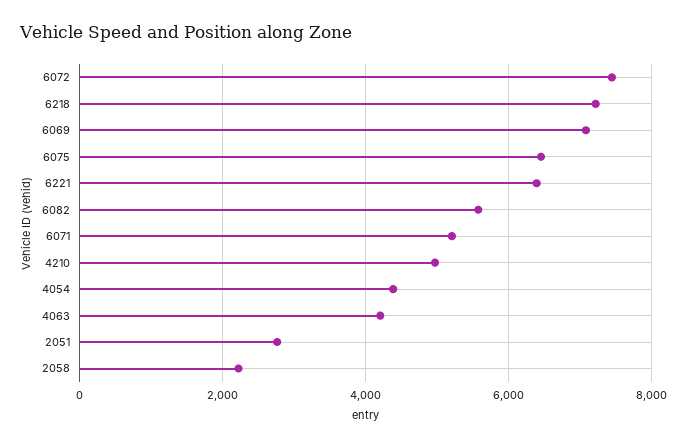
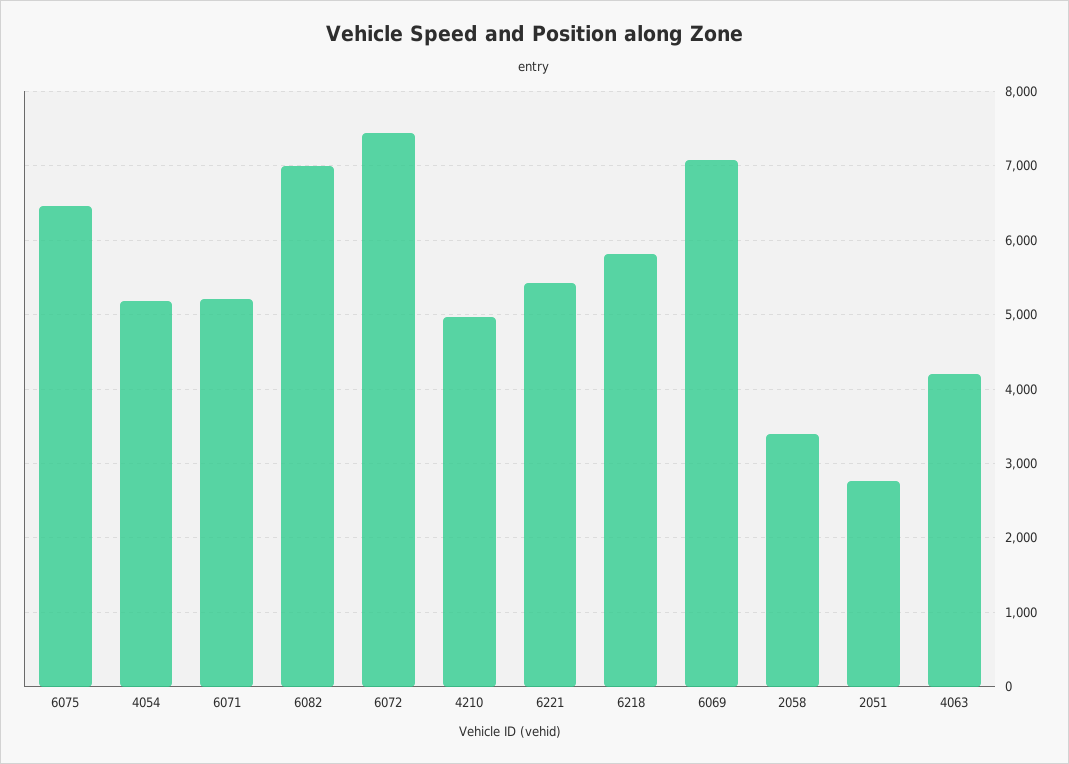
  {
    "6072": 7400,
-   "6218": 7200,
+   "6218": 5800,
    "6069": 7100,
    "6075": 6500,
-   "6221": 6400,
+   "6221": 5400,
-   "6082": 5600,
+   "6082": 7000,
    "6071": 5200,
    "4210": 5000,
-   "4054": 4400,
+   "4054": 5200,
    "4063": 4200,
    "2051": 2800,
-   "2058": 2200
+   "2058": 3400
  }

